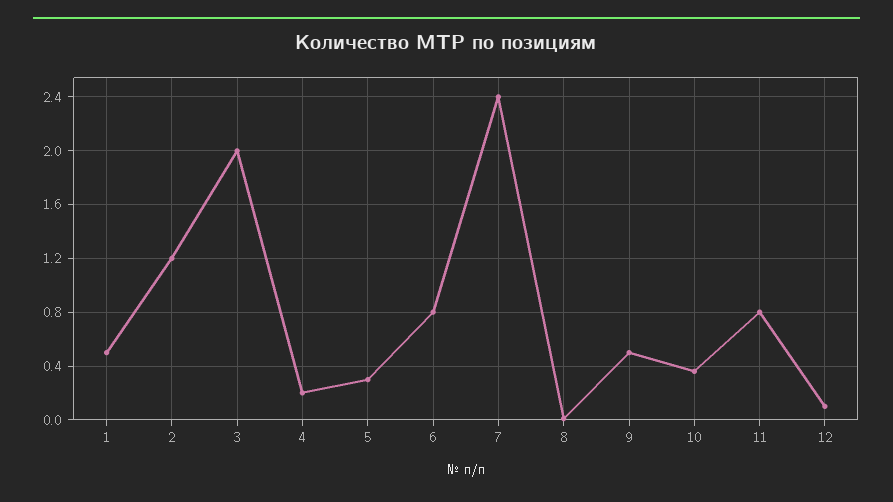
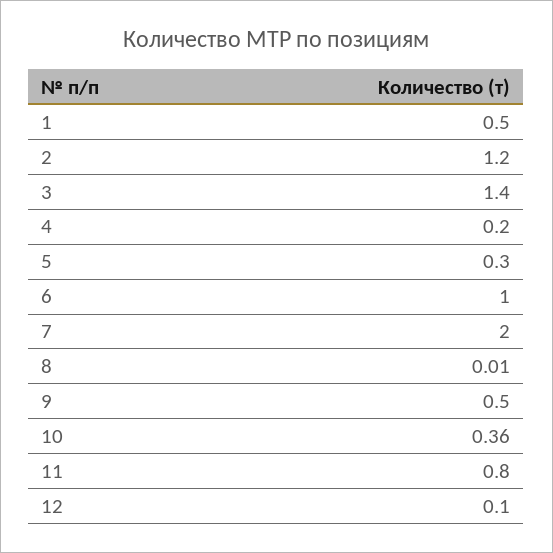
  {
    "1": 0.5,
    "2": 1.2,
-   "3": 2,
+   "3": 1.4,
    "4": 0.2,
    "5": 0.3,
-   "6": 0.8,
+   "6": 1,
-   "7": 2.4,
+   "7": 2,
    "8": 0.01,
    "9": 0.5,
    "10": 0.36,
    "11": 0.8,
    "12": 0.1
  }

